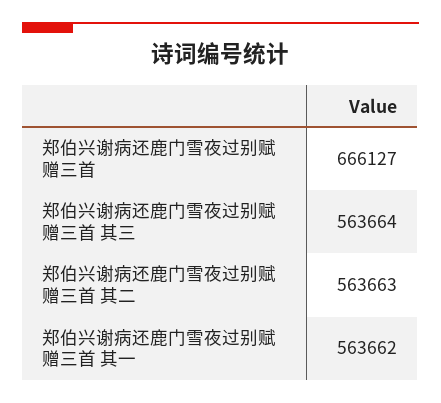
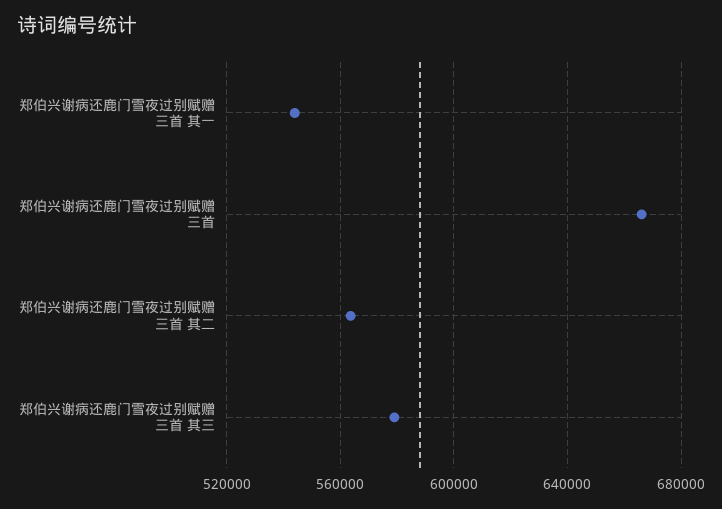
  {
    "郑伯兴谢病还鹿门雪夜过别赋赠三首": 666127,
-   "郑伯兴谢病还鹿门雪夜过别赋赠三首 其三": 563664,
+   "郑伯兴谢病还鹿门雪夜过别赋赠三首 其三": 580000,
    "郑伯兴谢病还鹿门雪夜过别赋赠三首 其二": 563663,
-   "郑伯兴谢病还鹿门雪夜过别赋赠三首 其一": 563662
+   "郑伯兴谢病还鹿门雪夜过别赋赠三首 其一": 545000
  }

